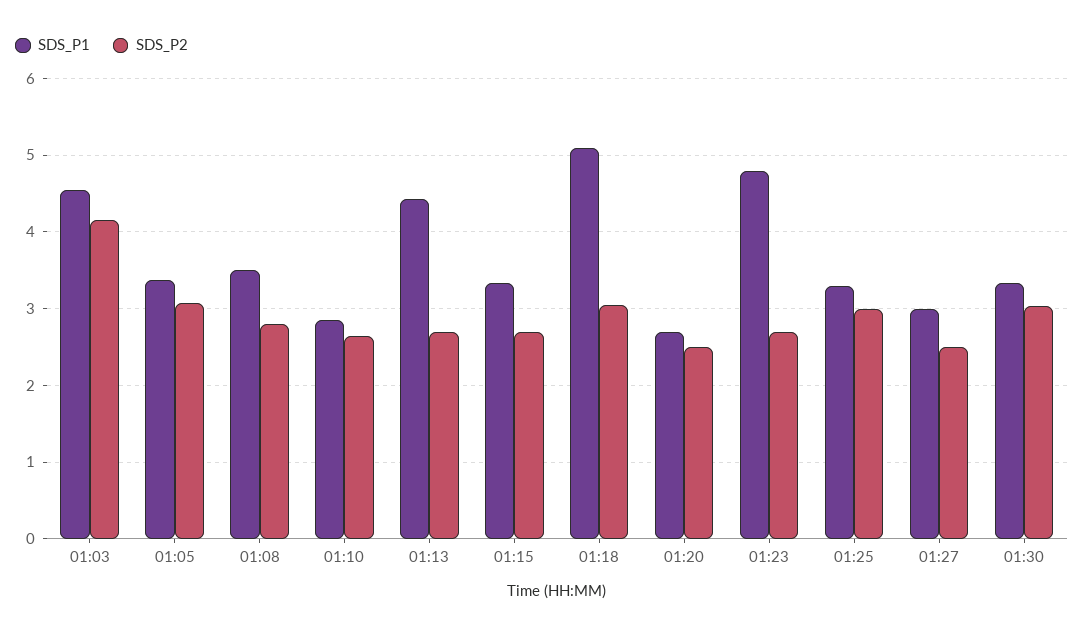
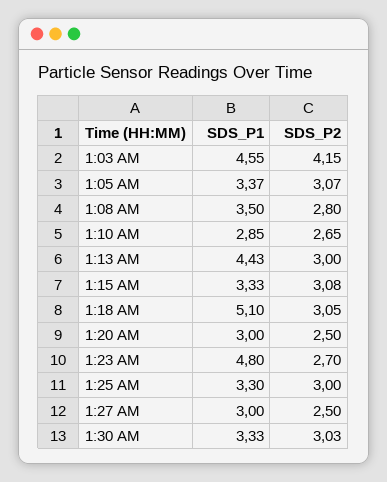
  {
    "SDS_P1": {
      "01:03": 4.55,
      "01:05": 3.37,
      "01:08": 3.5,
      "01:10": 2.85,
      "01:13": 4.43,
      "01:15": 3.33,
      "01:18": 5.1,
-     "01:20": 2.7,
+     "01:20": 3,
      "01:23": 4.8,
      "01:25": 3.3,
      "01:27": 3,
      "01:30": 3.33
    },
    "SDS_P2": {
      "01:03": 4.15,
      "01:05": 3.07,
      "01:08": 2.8,
      "01:10": 2.65,
-     "01:13": 2.7,
+     "01:13": 3,
-     "01:15": 2.7,
+     "01:15": 3.08,
      "01:18": 3.05,
      "01:20": 2.5,
      "01:23": 2.7,
      "01:25": 3,
      "01:27": 2.5,
      "01:30": 3.03
    }
  }

